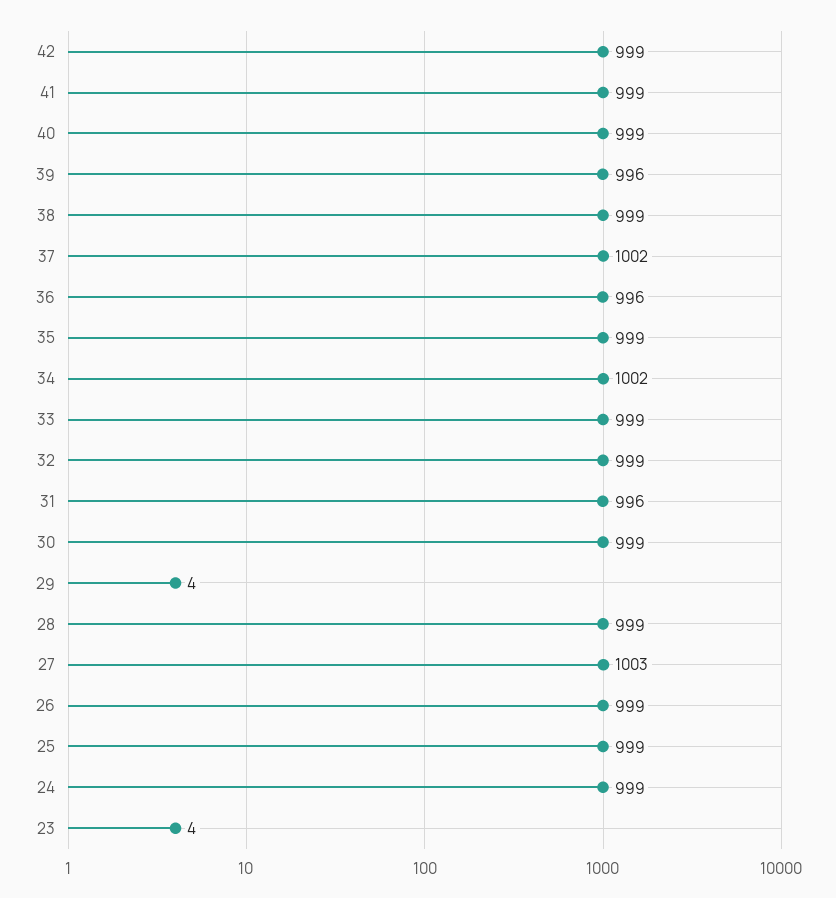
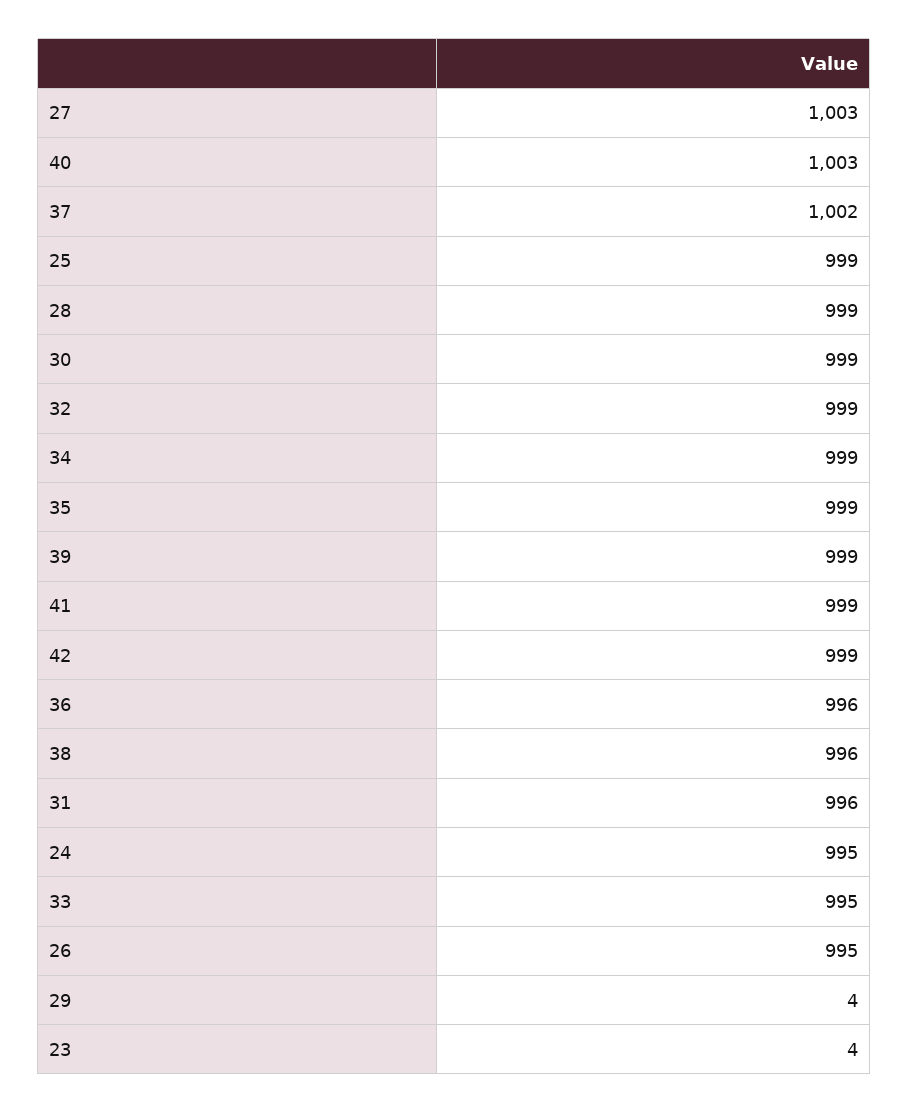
  {
    "42": 999,
    "41": 999,
-   "40": 999,
+   "40": 1003,
-   "39": 996,
+   "39": 999,
-   "38": 999,
+   "38": 996,
    "37": 1002,
    "36": 996,
    "35": 999,
-   "34": 1002,
+   "34": 999,
-   "33": 999,
+   "33": 995,
    "32": 999,
    "31": 996,
    "30": 999,
    "29": 4,
    "28": 999,
    "27": 1003,
-   "26": 999,
+   "26": 995,
    "25": 999,
-   "24": 999,
+   "24": 995,
    "23": 4
  }

